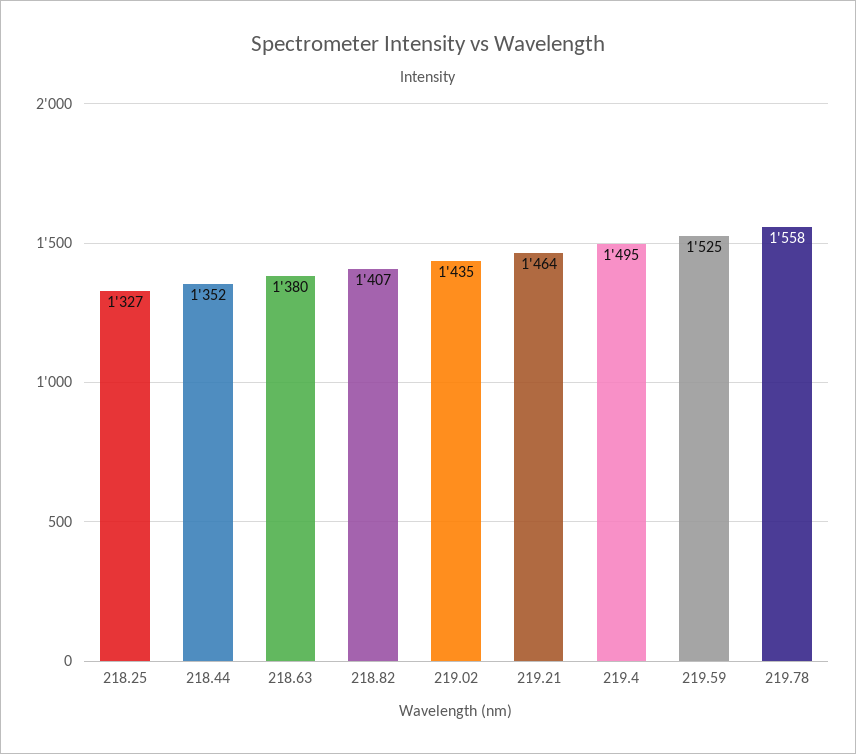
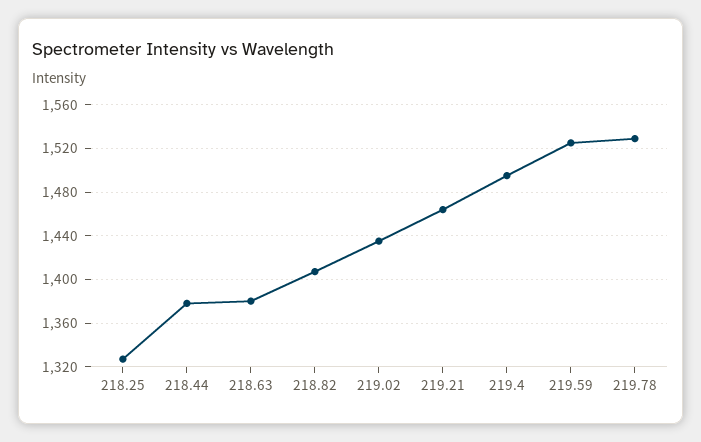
  {
    "218.25": 1327,
-   "218.44": 1352,
+   "218.44": 1380,
    "218.63": 1380,
    "218.82": 1407,
    "219.02": 1435,
    "219.21": 1464,
    "219.4": 1495,
    "219.59": 1525,
-   "219.78": 1558
+   "219.78": 1530
  }

